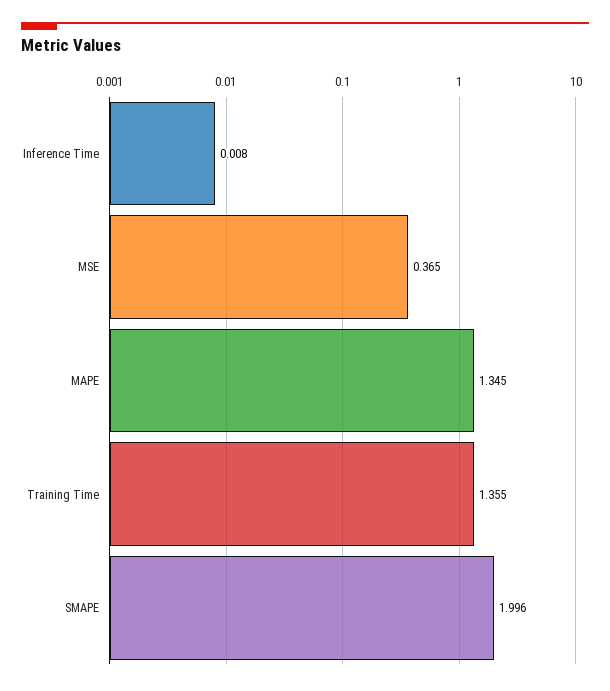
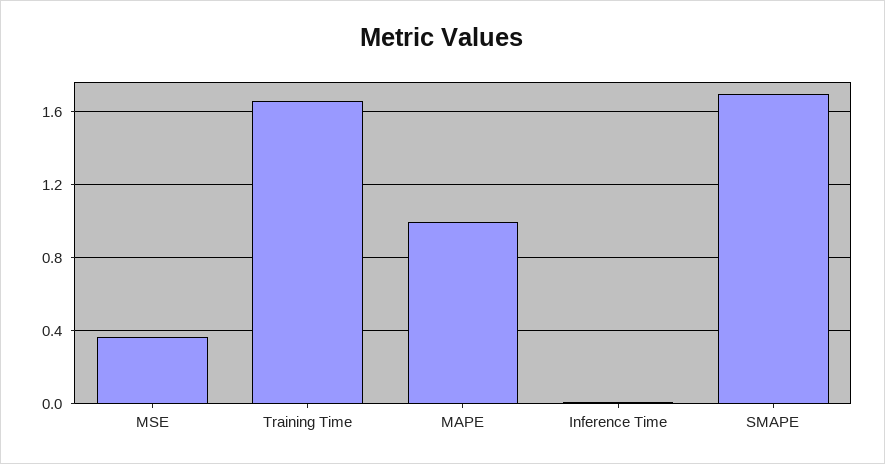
  {
    "Inference Time": 0.008,
    "MSE": 0.365,
-   "MAPE": 1.345,
+   "MAPE": 1,
-   "Training Time": 1.355,
+   "Training Time": 1.65,
-   "SMAPE": 1.996
+   "SMAPE": 1.7
  }

